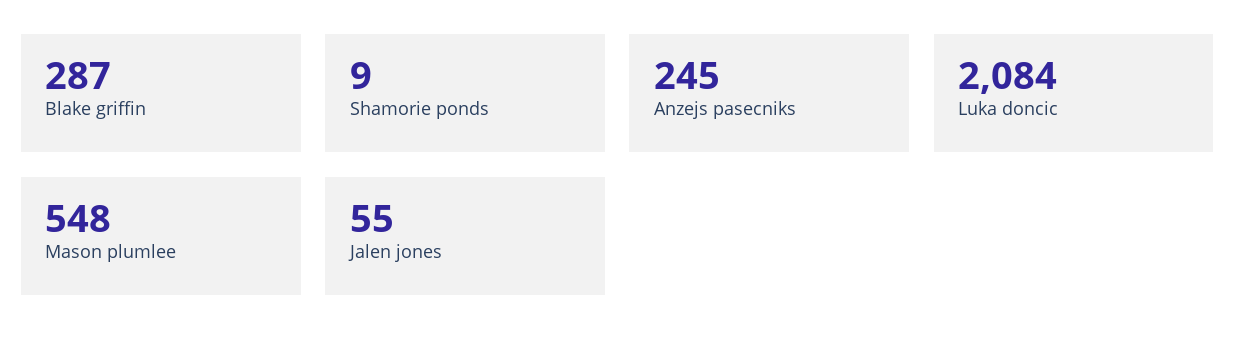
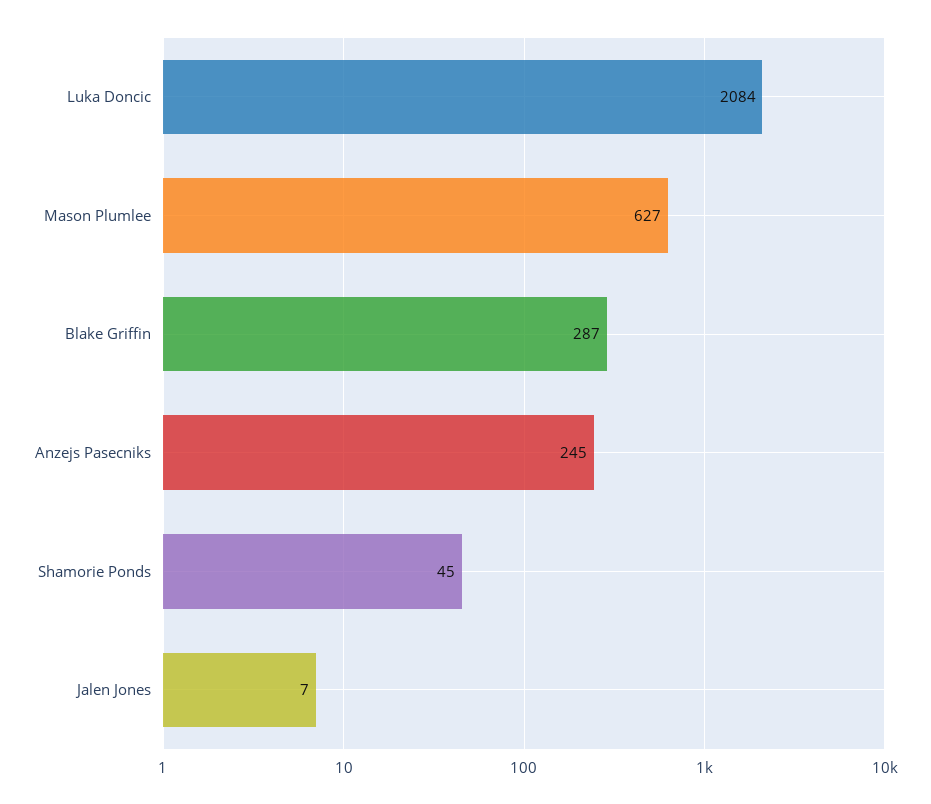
  {
    "Blake griffin": 287,
-   "Shamorie ponds": 9,
+   "Shamorie ponds": 45,
    "Anzejs pasecniks": 245,
    "Luka doncic": 2084,
-   "Mason plumlee": 548,
+   "Mason plumlee": 627,
-   "Jalen jones": 55
+   "Jalen jones": 7
  }

